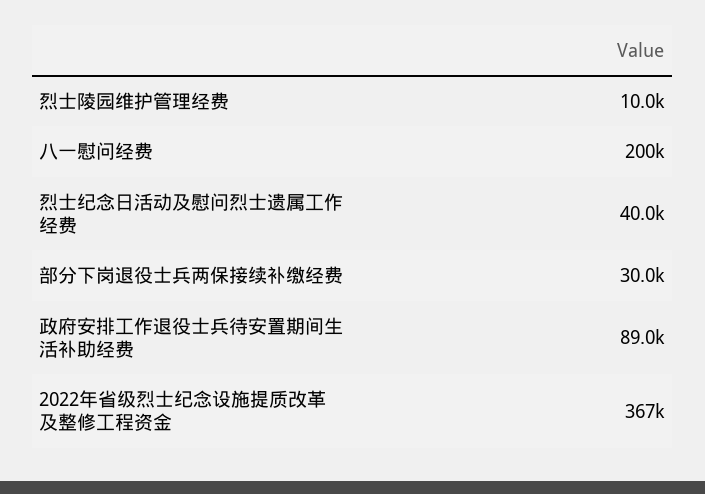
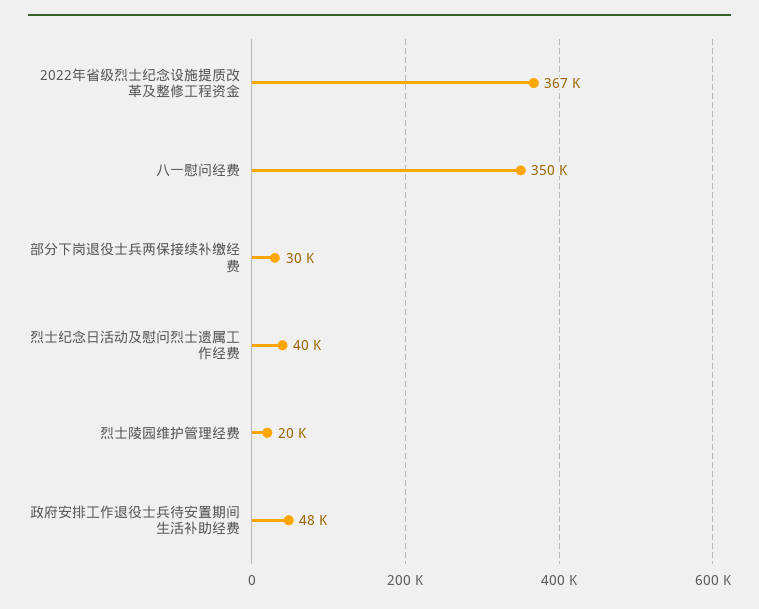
  {
-   "烈士陵园维护管理经费": 10000,
+   "烈士陵园维护管理经费": 20000,
-   "八一慰问经费": 200000,
+   "八一慰问经费": 350000,
    "烈士纪念日活动及慰问烈士遗属工作经费": 40000,
    "部分下岗退役士兵两保接续补缴经费": 30000,
-   "政府安排工作退役士兵待安置期间生活补助经费": 89000,
+   "政府安排工作退役士兵待安置期间生活补助经费": 48000,
    "2022年省级烈士纪念设施提质改革及整修工程资金": 367000
  }

